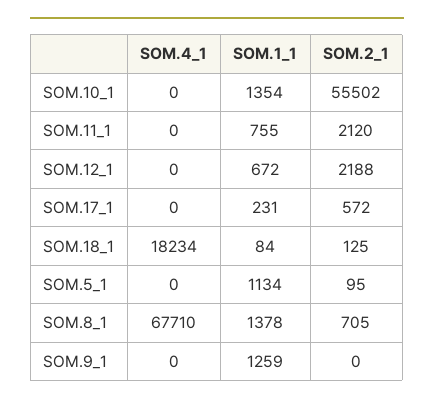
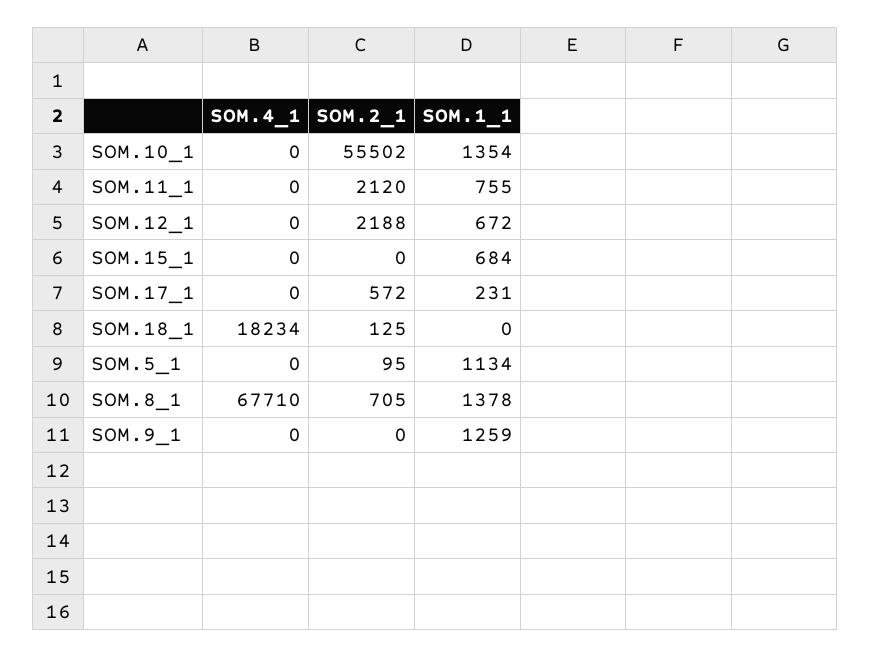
  {
    "SOM.4_1": {
      "SOM.10_1": 0,
      "SOM.11_1": 0,
      "SOM.12_1": 0,
      "SOM.17_1": 0,
      "SOM.18_1": 18234,
      "SOM.5_1": 0,
      "SOM.8_1": 67710,
-     "SOM.9_1": 0
+     "SOM.9_1": 0,
+     "SOM.15_1": 0
    },
    "SOM.1_1": {
      "SOM.10_1": 1354,
      "SOM.11_1": 755,
      "SOM.12_1": 672,
      "SOM.17_1": 231,
-     "SOM.18_1": 84,
+     "SOM.18_1": 0,
      "SOM.5_1": 1134,
      "SOM.8_1": 1378,
-     "SOM.9_1": 1259
+     "SOM.9_1": 1259,
+     "SOM.15_1": 684
    },
    "SOM.2_1": {
      "SOM.10_1": 55502,
      "SOM.11_1": 2120,
      "SOM.12_1": 2188,
      "SOM.17_1": 572,
      "SOM.18_1": 125,
      "SOM.5_1": 95,
      "SOM.8_1": 705,
-     "SOM.9_1": 0
+     "SOM.9_1": 0,
+     "SOM.15_1": 0
    }
  }

